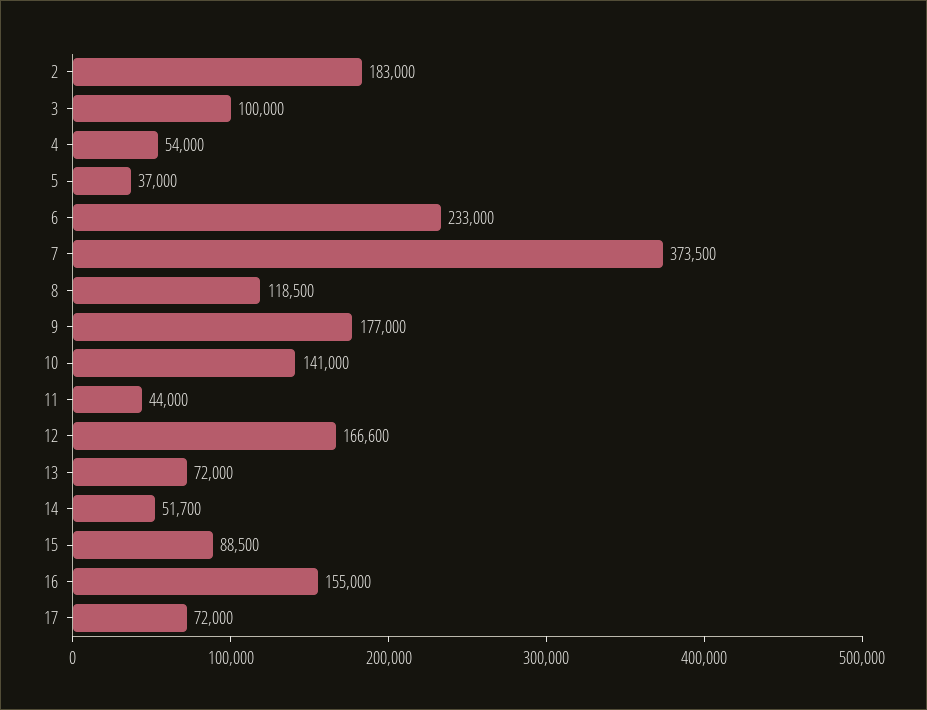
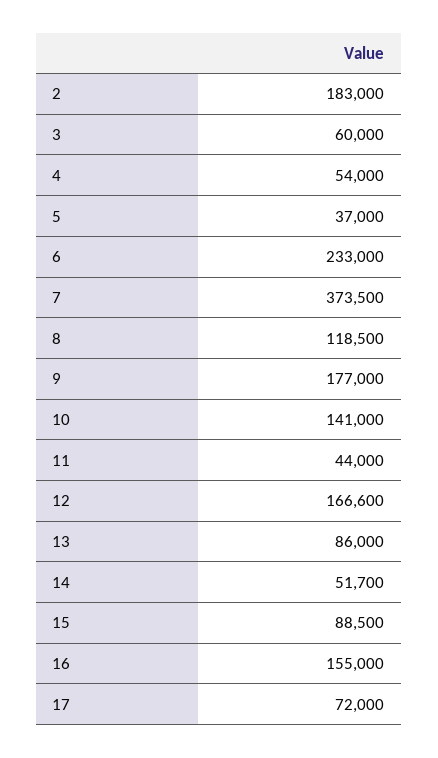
  {
    "2": 183000,
-   "3": 100000,
+   "3": 60000,
    "4": 54000,
    "5": 37000,
    "6": 233000,
    "7": 373500,
    "8": 118500,
    "9": 177000,
    "10": 141000,
    "11": 44000,
    "12": 166600,
-   "13": 72000,
+   "13": 86000,
    "14": 51700,
    "15": 88500,
    "16": 155000,
    "17": 72000
  }

